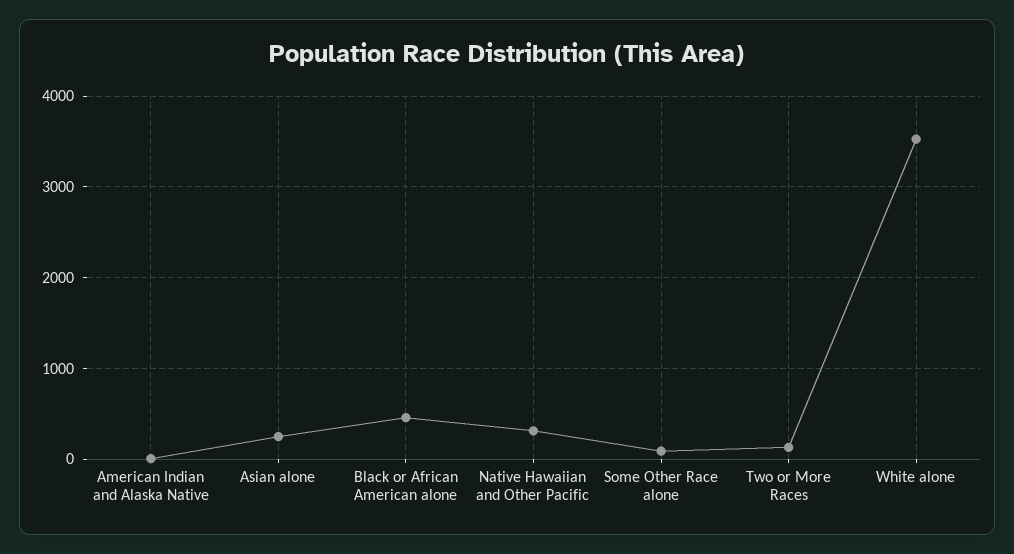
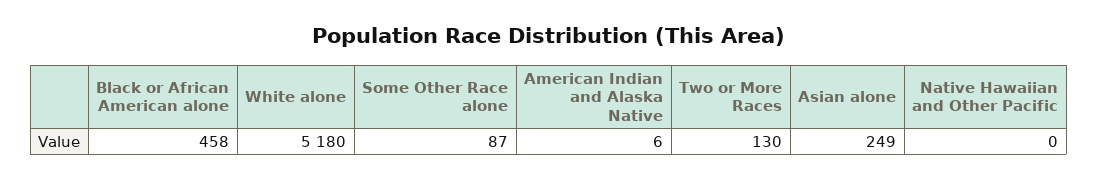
  {
    "American Indian and Alaska Native": 6,
    "Asian alone": 249,
    "Black or African American alone": 458,
-   "Native Hawaiian and Other Pacific": 300,
+   "Native Hawaiian and Other Pacific": 0,
    "Some Other Race alone": 87,
    "Two or More Races": 130,
-   "White alone": 3500
+   "White alone": 5180
  }

